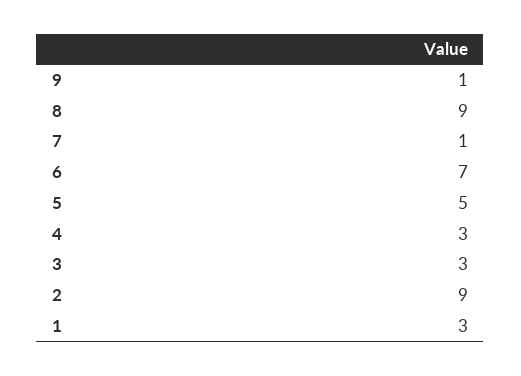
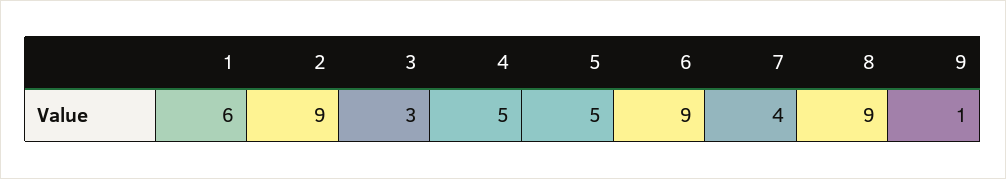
  {
    "9": 1,
    "8": 9,
-   "7": 1,
+   "7": 4,
-   "6": 7,
+   "6": 9,
    "5": 5,
-   "4": 3,
+   "4": 5,
    "3": 3,
    "2": 9,
-   "1": 3
+   "1": 6
  }

